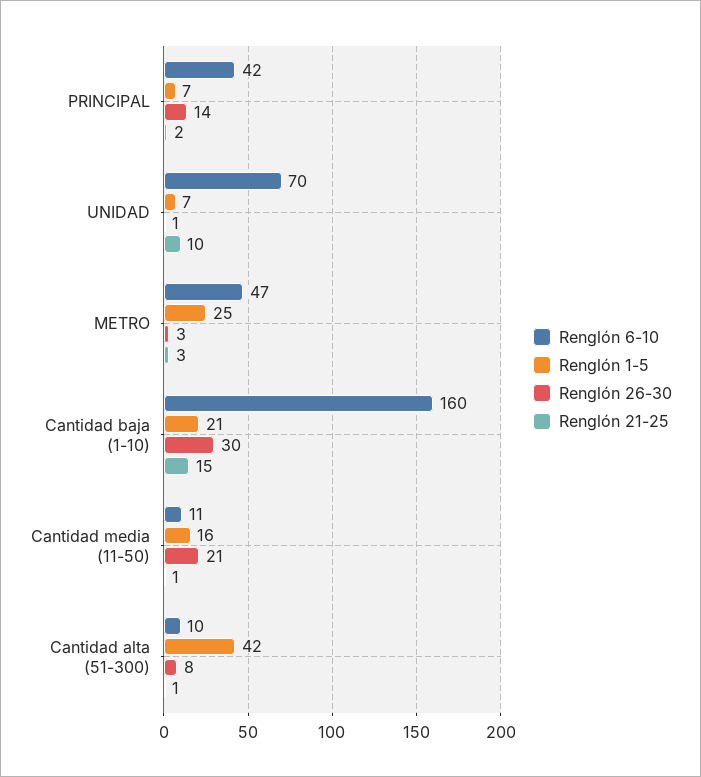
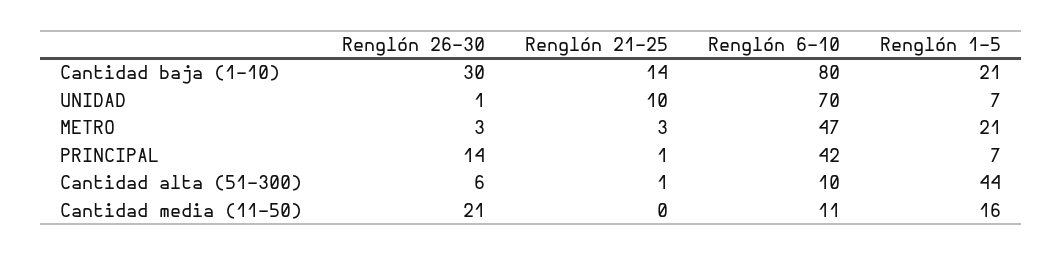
  {
    "Renglón 6-10": {
      "PRINCIPAL": 42,
      "UNIDAD": 70,
      "METRO": 47,
-     "Cantidad baja (1-10)": 160,
+     "Cantidad baja (1-10)": 80,
      "Cantidad media (11-50)": 11,
      "Cantidad alta (51-300)": 10
    },
    "Renglón 1-5": {
      "PRINCIPAL": 7,
      "UNIDAD": 7,
-     "METRO": 25,
+     "METRO": 21,
      "Cantidad baja (1-10)": 21,
      "Cantidad media (11-50)": 16,
-     "Cantidad alta (51-300)": 42
+     "Cantidad alta (51-300)": 44
    },
    "Renglón 26-30": {
      "PRINCIPAL": 14,
      "UNIDAD": 1,
      "METRO": 3,
      "Cantidad baja (1-10)": 30,
      "Cantidad media (11-50)": 21,
-     "Cantidad alta (51-300)": 8
+     "Cantidad alta (51-300)": 6
    },
    "Renglón 21-25": {
-     "PRINCIPAL": 2,
+     "PRINCIPAL": 1,
      "UNIDAD": 10,
      "METRO": 3,
-     "Cantidad baja (1-10)": 15,
+     "Cantidad baja (1-10)": 14,
-     "Cantidad media (11-50)": 1,
+     "Cantidad media (11-50)": 0,
      "Cantidad alta (51-300)": 1
    }
  }

